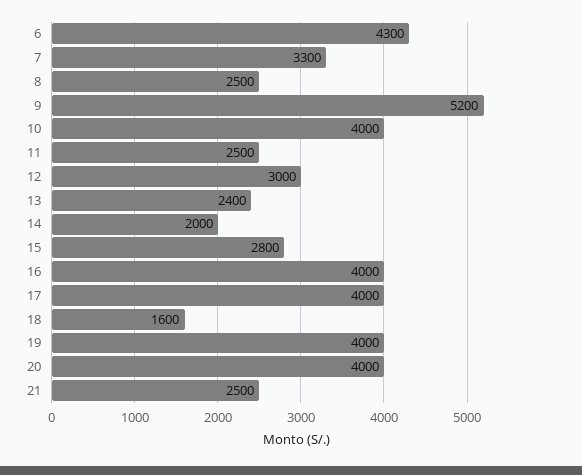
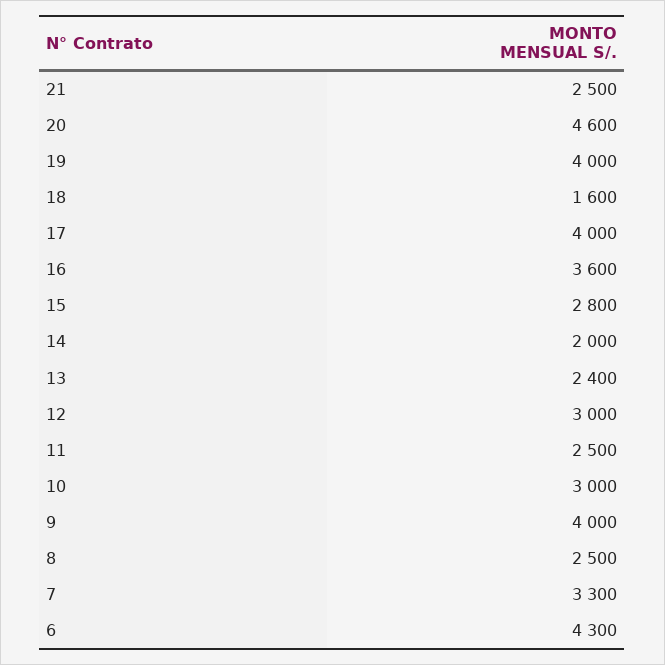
  {
    "6": 4300,
    "7": 3300,
    "8": 2500,
-   "9": 5200,
+   "9": 4000,
-   "10": 4000,
+   "10": 3000,
    "11": 2500,
    "12": 3000,
    "13": 2400,
    "14": 2000,
    "15": 2800,
-   "16": 4000,
+   "16": 3600,
    "17": 4000,
    "18": 1600,
    "19": 4000,
-   "20": 4000,
+   "20": 4600,
    "21": 2500
  }

